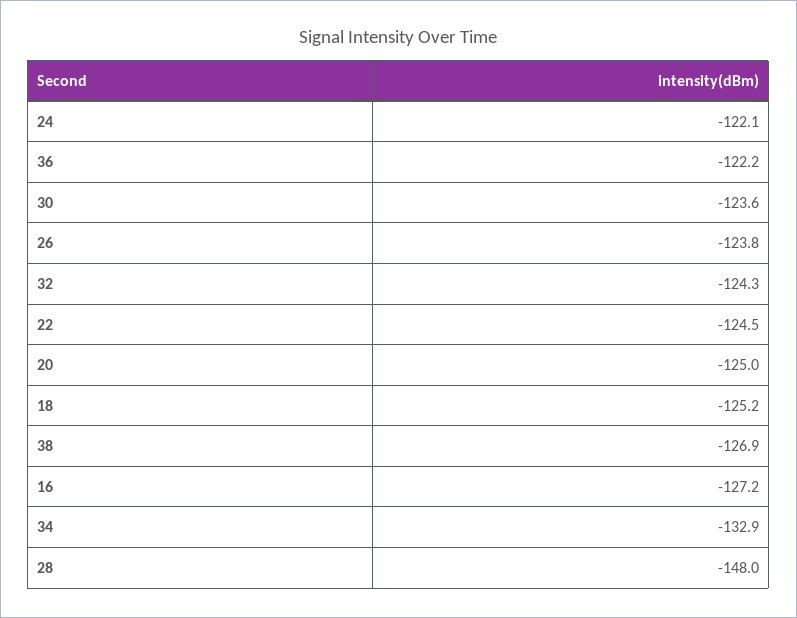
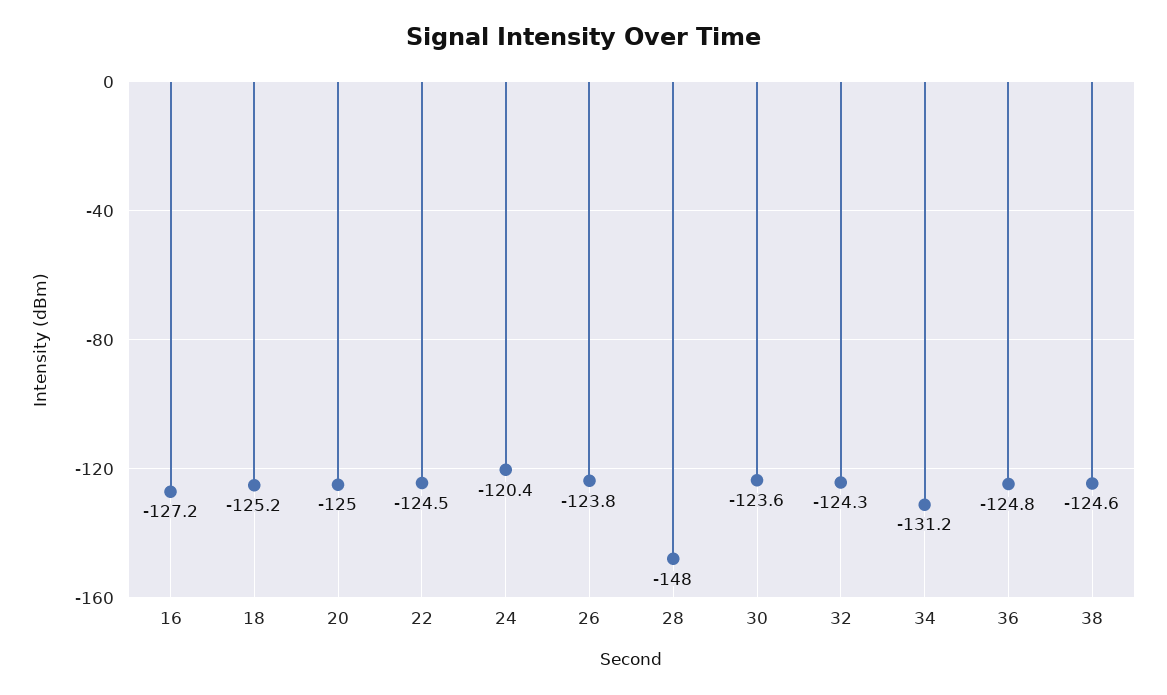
  {
-   "24": -122.1,
+   "24": -120.4,
-   "36": -122.2,
+   "36": -124.8,
    "30": -123.6,
    "26": -123.8,
    "32": -124.3,
    "22": -124.5,
    "20": -125,
    "18": -125.2,
-   "38": -126.9,
+   "38": -124.6,
    "16": -127.2,
-   "34": -132.9,
+   "34": -131.2,
    "28": -148
  }

